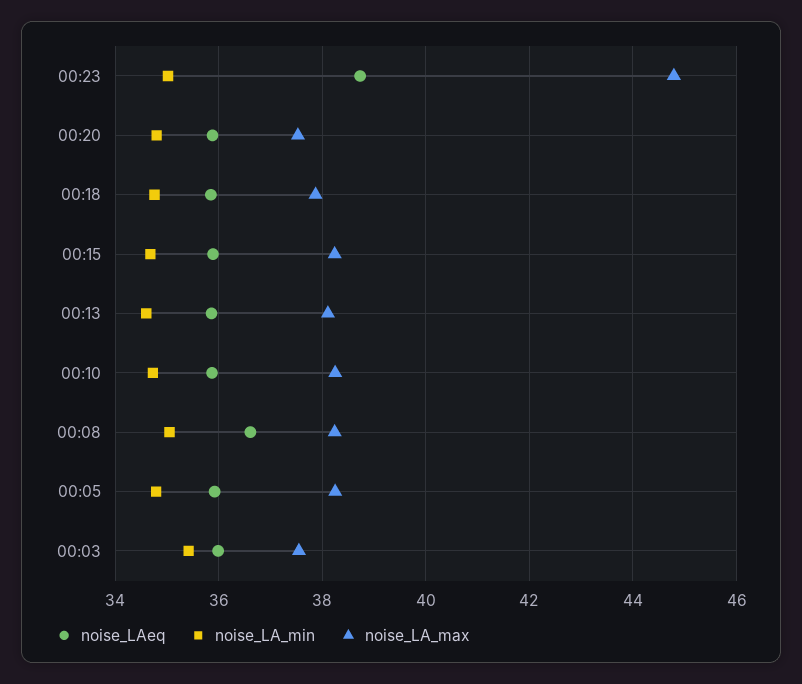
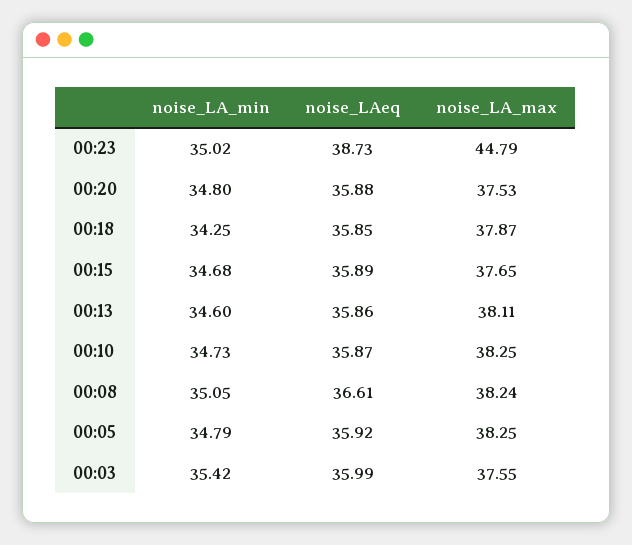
  {
    "noise_LAeq": {
      "00:23": 38.73,
      "00:20": 35.88,
      "00:18": 35.85,
      "00:15": 35.89,
      "00:13": 35.86,
      "00:10": 35.87,
      "00:08": 36.61,
      "00:05": 35.92,
      "00:03": 35.99
    },
    "noise_LA_min": {
      "00:23": 35.02,
      "00:20": 34.8,
-     "00:18": 34.8,
+     "00:18": 34.25,
      "00:15": 34.68,
      "00:13": 34.6,
      "00:10": 34.73,
      "00:08": 35.05,
      "00:05": 34.79,
      "00:03": 35.42
    },
    "noise_LA_max": {
      "00:23": 44.79,
      "00:20": 37.53,
      "00:18": 37.87,
-     "00:15": 38.2,
+     "00:15": 37.65,
      "00:13": 38.11,
      "00:10": 38.25,
      "00:08": 38.24,
      "00:05": 38.25,
      "00:03": 37.55
    }
  }

